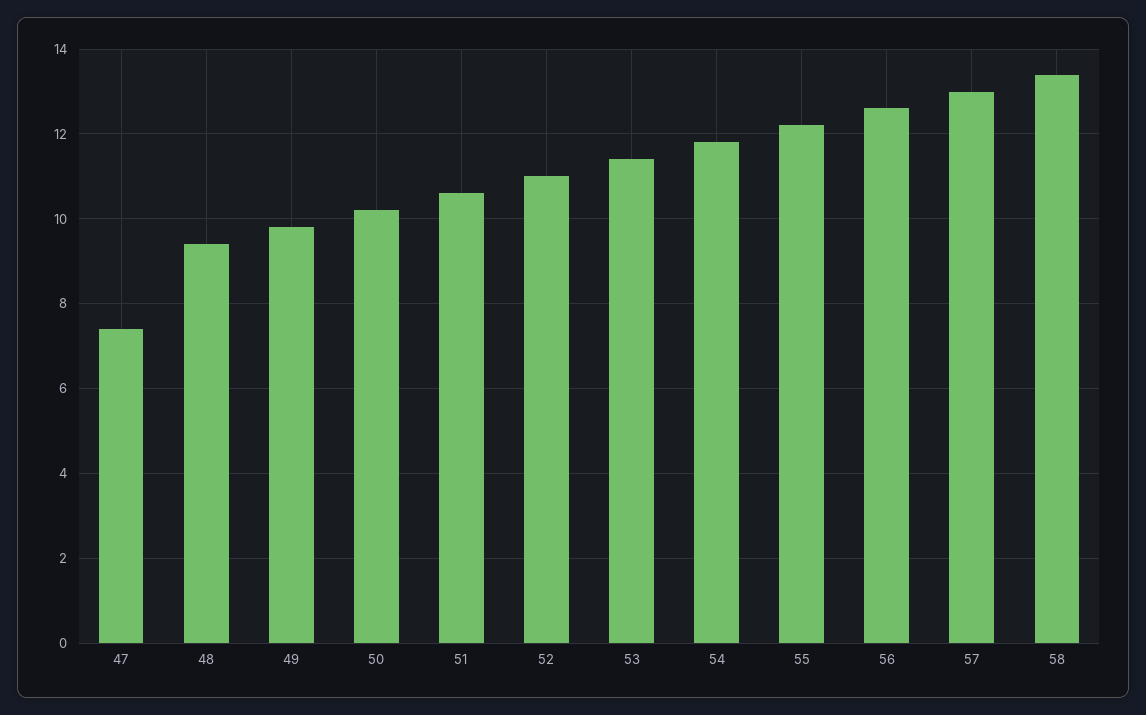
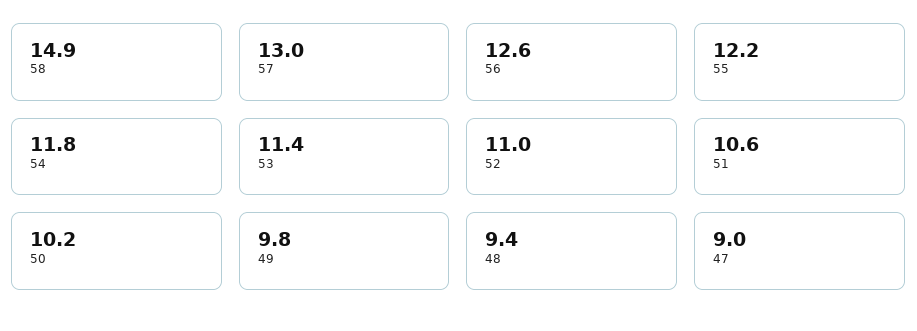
  {
-   "47": 7.5,
+   "47": 9,
    "48": 9.4,
    "49": 9.8,
    "50": 10.2,
    "51": 10.6,
    "52": 11,
    "53": 11.4,
    "54": 11.8,
    "55": 12.2,
    "56": 12.6,
    "57": 13,
-   "58": 13.5
+   "58": 14.9
  }

